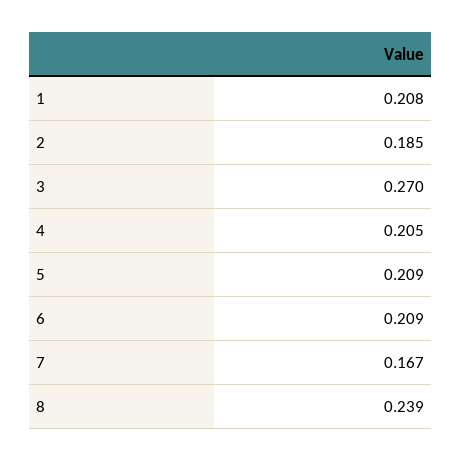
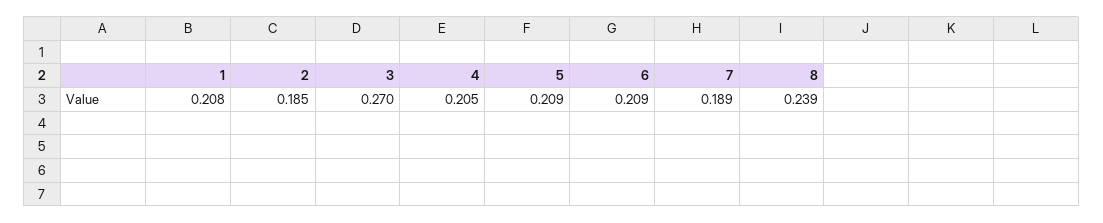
  {
    "1": 0.208,
    "2": 0.185,
    "3": 0.27,
    "4": 0.205,
    "5": 0.209,
    "6": 0.209,
-   "7": 0.167,
+   "7": 0.189,
    "8": 0.239
  }

